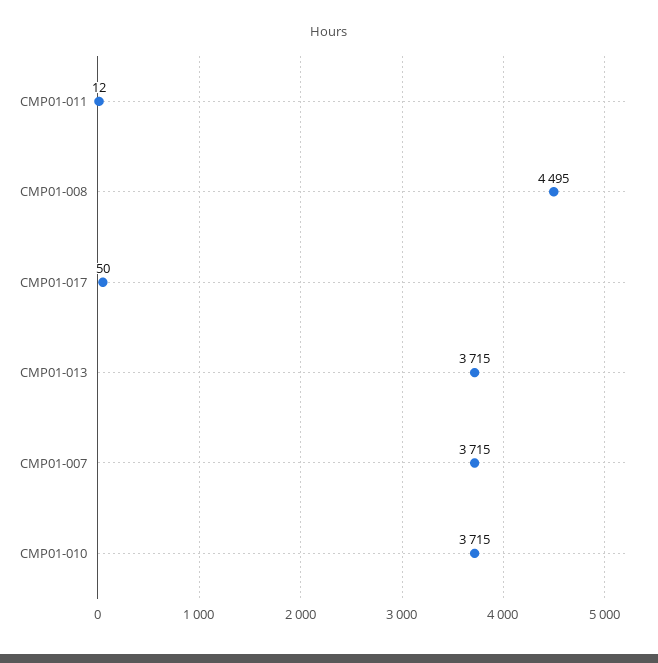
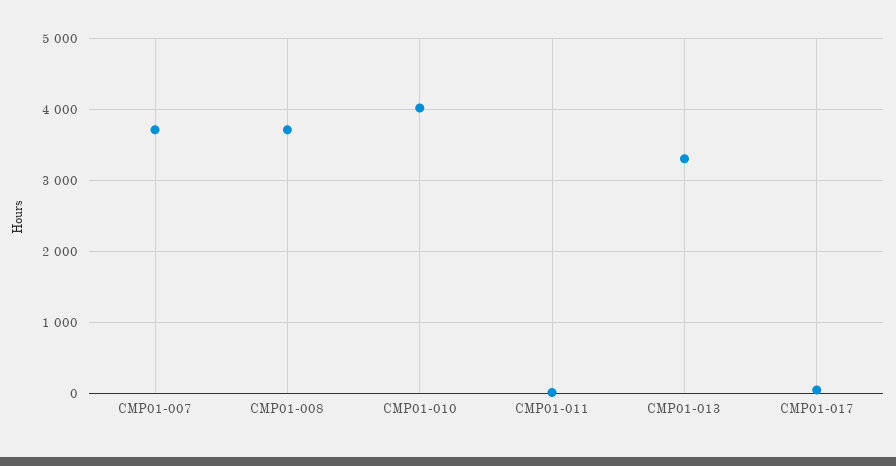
  {
    "CMP01-011": 12,
-   "CMP01-008": 4495,
+   "CMP01-008": 3700,
    "CMP01-017": 50,
-   "CMP01-013": 3715,
+   "CMP01-013": 3300,
    "CMP01-007": 3715,
-   "CMP01-010": 3715
+   "CMP01-010": 4000
  }

